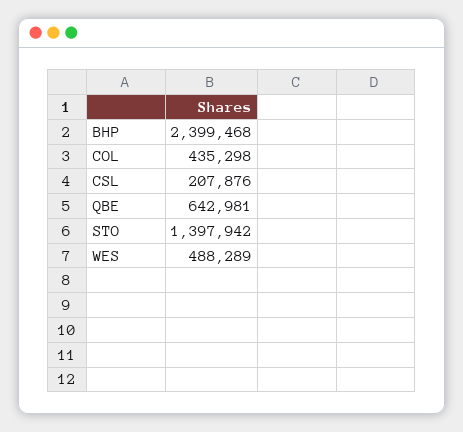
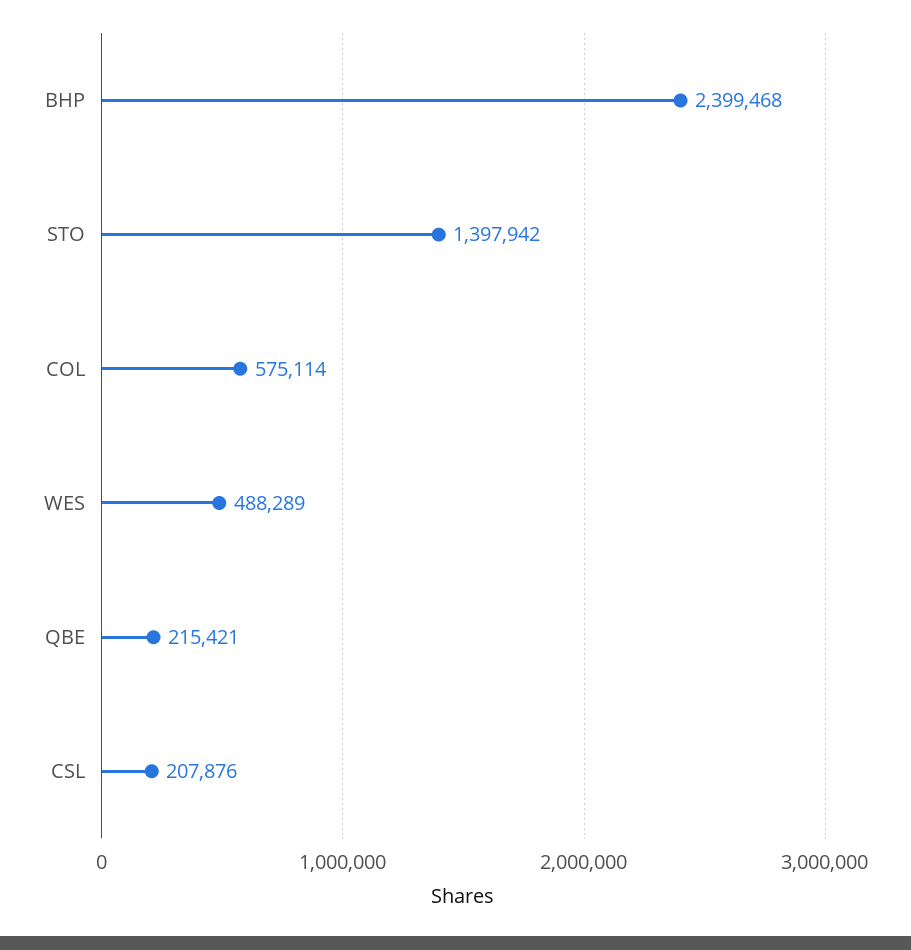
  {
    "BHP": 2399468,
-   "COL": 435298,
+   "COL": 575114,
    "CSL": 207876,
-   "QBE": 642981,
+   "QBE": 215421,
    "STO": 1397942,
    "WES": 488289
  }

